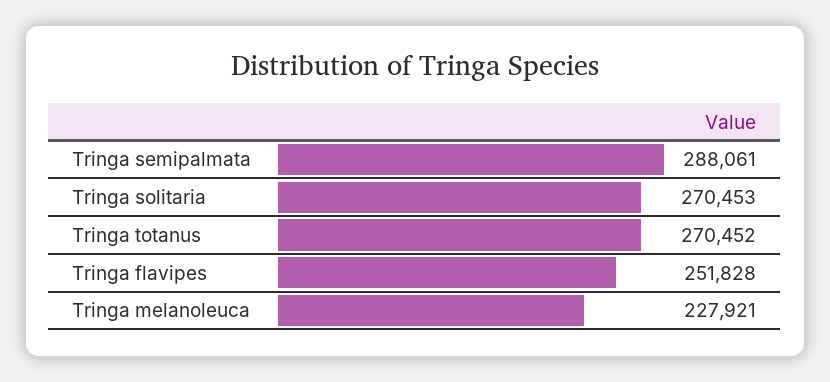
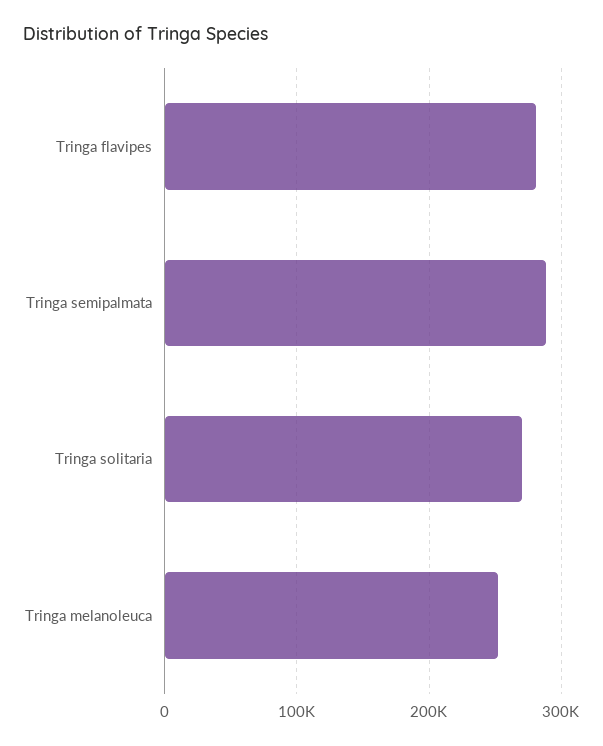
  {
    "Tringa semipalmata": 288061,
    "Tringa solitaria": 270453,
-   "Tringa totanus": 270452,
-   "Tringa flavipes": 251828,
+   "Tringa flavipes": 280000,
-   "Tringa melanoleuca": 227921
+   "Tringa melanoleuca": 250000
  }

